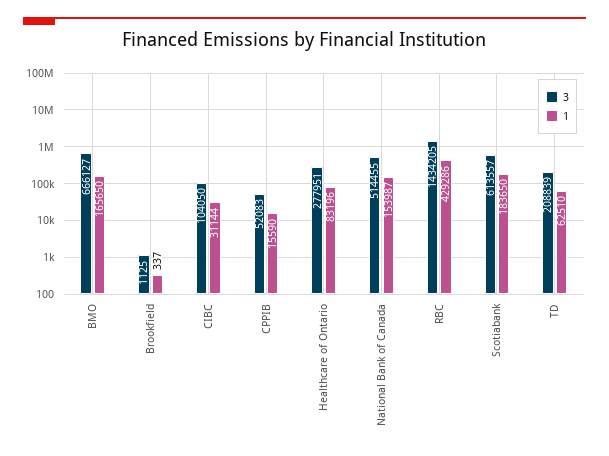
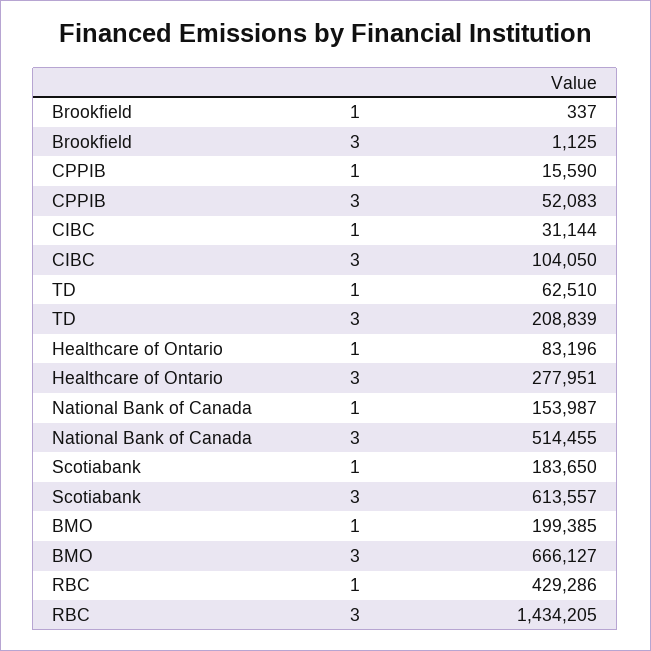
  {
    "3": {
      "BMO": 666127,
      "Brookfield": 1125,
      "CIBC": 104050,
      "CPPIB": 52083,
      "Healthcare of Ontario": 277951,
      "National Bank of Canada": 514455,
      "RBC": 1434205,
      "Scotiabank": 613557,
      "TD": 208839
    },
    "1": {
-     "BMO": 165650,
+     "BMO": 199385,
      "Brookfield": 337,
      "CIBC": 31144,
      "CPPIB": 15590,
      "Healthcare of Ontario": 83196,
      "National Bank of Canada": 153987,
      "RBC": 429286,
      "Scotiabank": 183650,
      "TD": 62510
    }
  }

